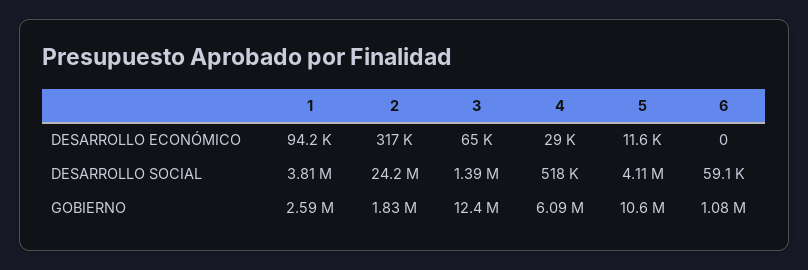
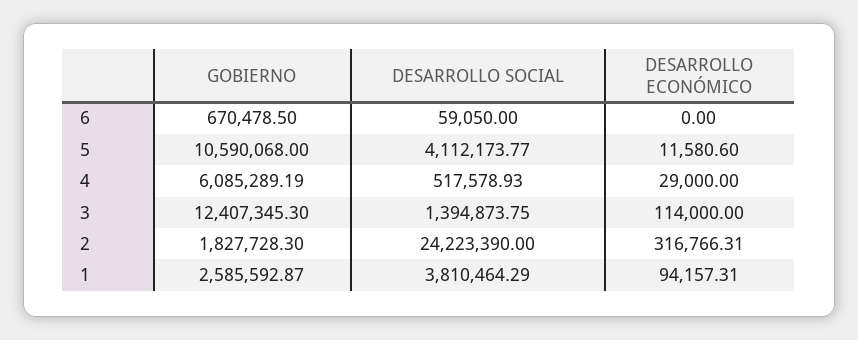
  {
    "1": {
      "DESARROLLO ECONÓMICO": 94157.31,
      "DESARROLLO SOCIAL": 3810464.29,
      "GOBIERNO": 2585592.87
    },
    "2": {
      "DESARROLLO ECONÓMICO": 316766.31,
      "DESARROLLO SOCIAL": 24223390,
      "GOBIERNO": 1827728.3
    },
    "3": {
-     "DESARROLLO ECONÓMICO": 65000,
+     "DESARROLLO ECONÓMICO": 114000,
      "DESARROLLO SOCIAL": 1394873.75,
      "GOBIERNO": 12407345.3
    },
    "4": {
      "DESARROLLO ECONÓMICO": 29000,
      "DESARROLLO SOCIAL": 517578.93,
      "GOBIERNO": 6085289.19
    },
    "5": {
      "DESARROLLO ECONÓMICO": 11580.6,
      "DESARROLLO SOCIAL": 4112173.77,
      "GOBIERNO": 10590068
    },
    "6": {
      "DESARROLLO ECONÓMICO": 0,
      "DESARROLLO SOCIAL": 59050,
-     "GOBIERNO": 1080000
+     "GOBIERNO": 670478.5
    }
  }

